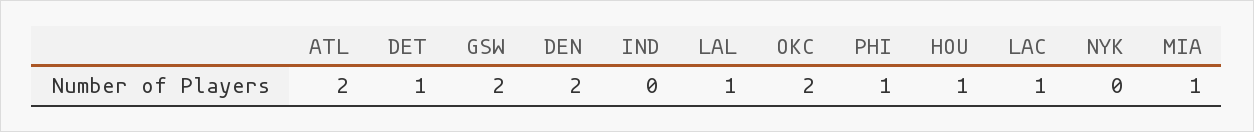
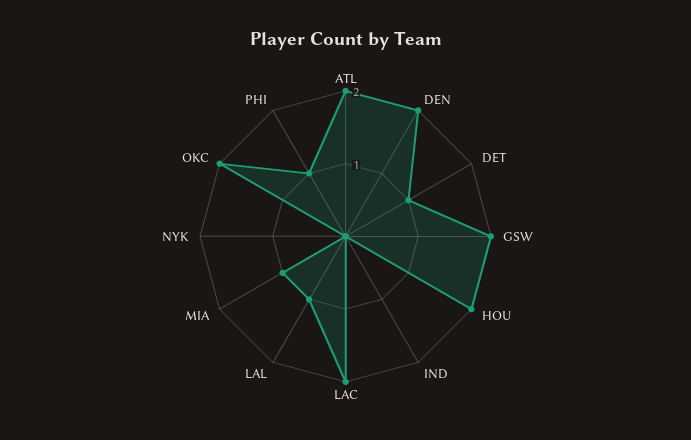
  {
    "ATL": 2,
    "DET": 1,
    "GSW": 2,
    "DEN": 2,
    "IND": 0,
    "LAL": 1,
    "OKC": 2,
    "PHI": 1,
-   "HOU": 1,
+   "HOU": 2,
-   "LAC": 1,
+   "LAC": 2,
    "NYK": 0,
    "MIA": 1
  }

